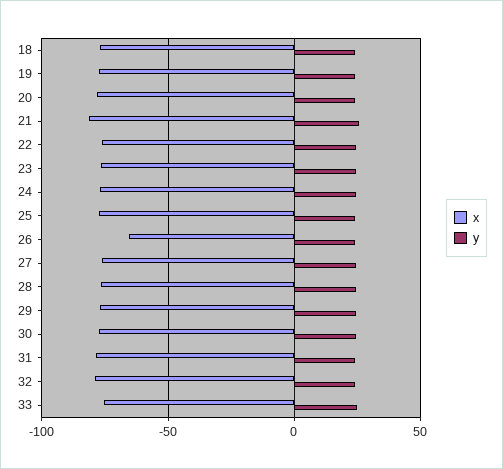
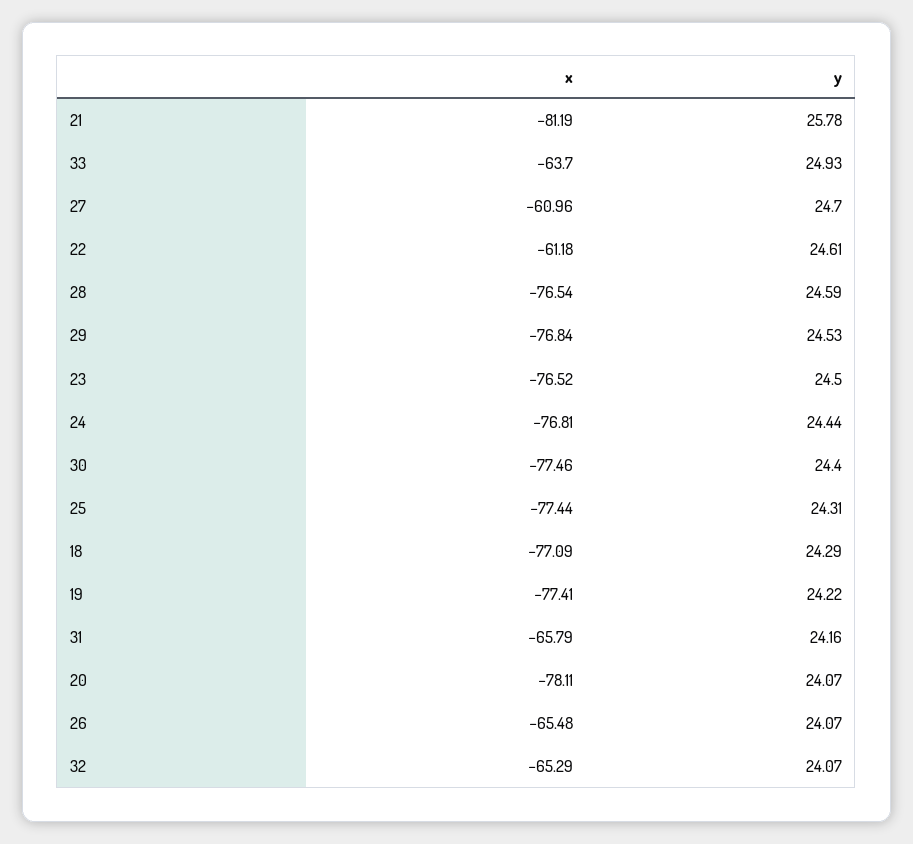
  {
    "x": {
      "18": -77.09,
      "19": -77.41,
      "20": -78.11,
      "21": -81.19,
-     "22": -75,
+     "22": -61.18,
      "23": -76.52,
      "24": -76.81,
      "25": -77.44,
      "26": -65.48,
-     "27": -75,
+     "27": -60.96,
      "28": -76.54,
      "29": -76.84,
      "30": -77.46,
-     "31": -80,
+     "31": -65.79,
-     "32": -80,
+     "32": -65.29,
-     "33": -75
+     "33": -63.7
    },
    "y": {
      "18": 24.29,
      "19": 24.22,
      "20": 24.07,
      "21": 25.78,
      "22": 24.61,
      "23": 24.5,
      "24": 24.44,
      "25": 24.31,
      "26": 24.07,
      "27": 24.7,
      "28": 24.59,
      "29": 24.53,
      "30": 24.4,
      "31": 24.16,
      "32": 24.07,
      "33": 24.93
    }
  }

